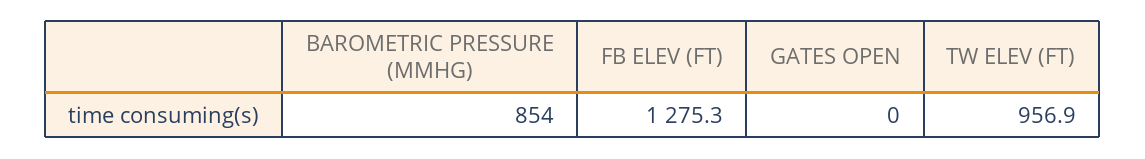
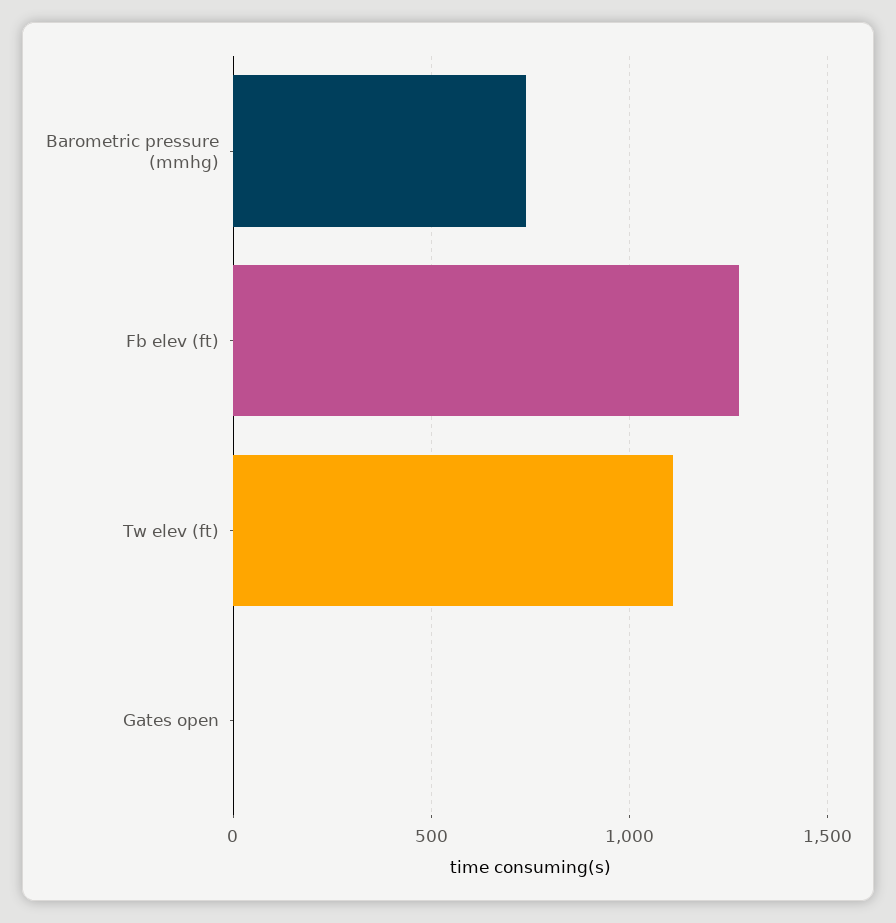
  {
-   "BAROMETRIC PRESSURE (MMHG)": 854,
+   "BAROMETRIC PRESSURE (MMHG)": 750,
    "FB ELEV (FT)": 1275.3,
    "GATES OPEN": 0,
-   "TW ELEV (FT)": 956.9
+   "TW ELEV (FT)": 1100
  }

